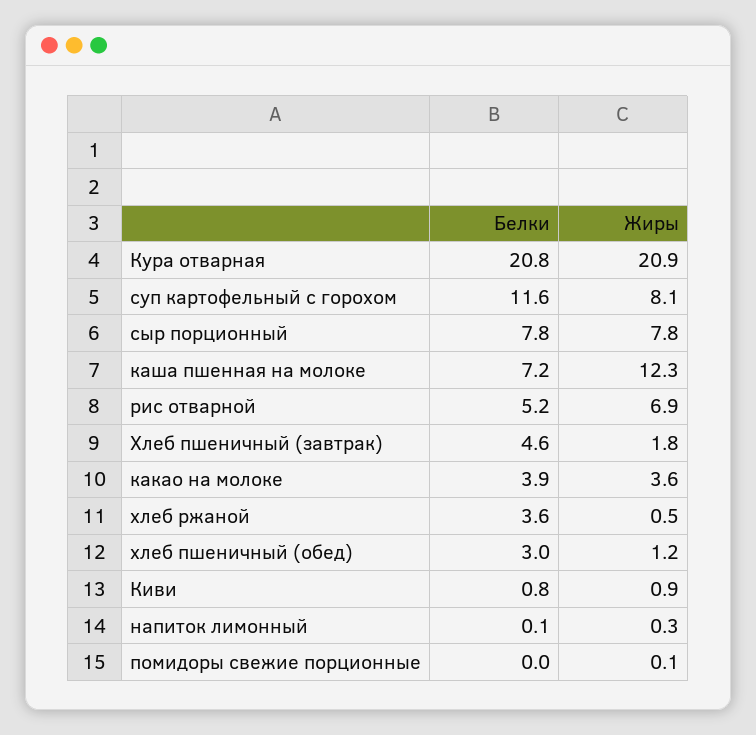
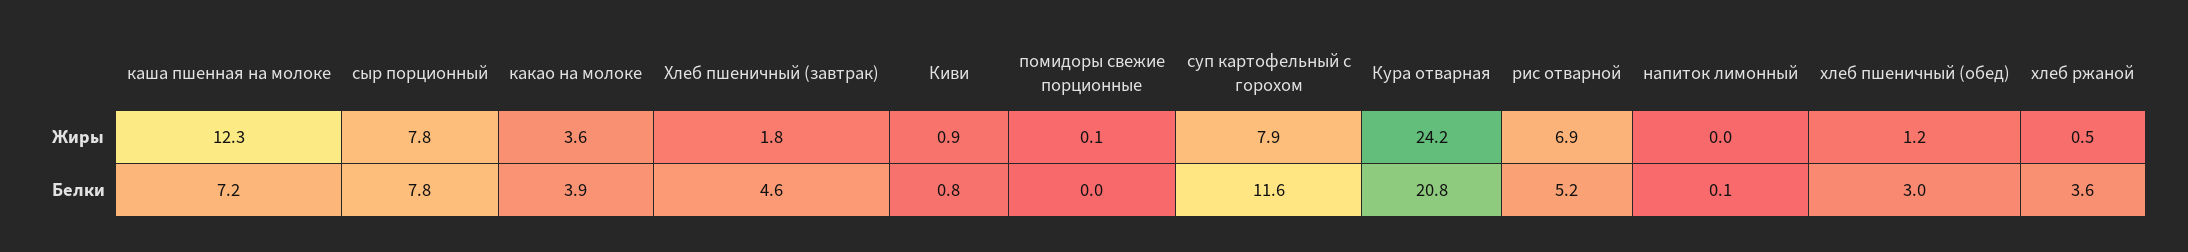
  {
    "Белки": {
      "Кура отварная": 20.8,
      "суп картофельный с горохом": 11.6,
      "сыр порционный": 7.8,
      "каша пшенная на молоке": 7.2,
      "рис отварной": 5.2,
      "Хлеб пшеничный (завтрак)": 4.6,
      "какао на молоке": 3.9,
      "хлеб ржаной": 3.6,
      "хлеб пшеничный (обед)": 3,
      "Киви": 0.8,
      "напиток лимонный": 0.1,
      "помидоры свежие порционные": 0
    },
    "Жиры": {
-     "Кура отварная": 20.9,
+     "Кура отварная": 24.2,
-     "суп картофельный с горохом": 8.1,
+     "суп картофельный с горохом": 7.9,
      "сыр порционный": 7.8,
      "каша пшенная на молоке": 12.3,
      "рис отварной": 6.9,
      "Хлеб пшеничный (завтрак)": 1.8,
      "какао на молоке": 3.6,
      "хлеб ржаной": 0.5,
      "хлеб пшеничный (обед)": 1.2,
      "Киви": 0.9,
-     "напиток лимонный": 0.3,
+     "напиток лимонный": 0,
      "помидоры свежие порционные": 0.1
    }
  }

